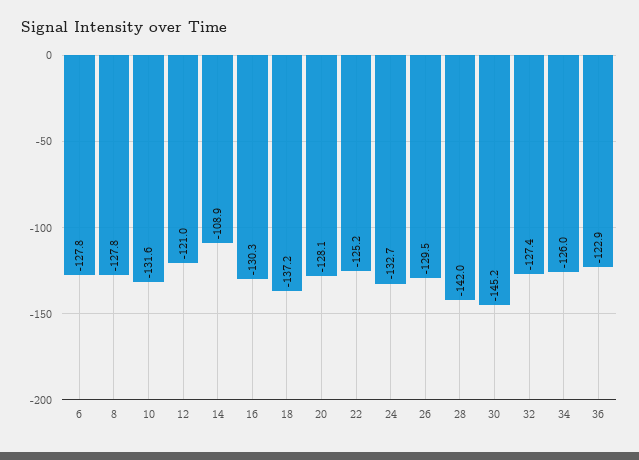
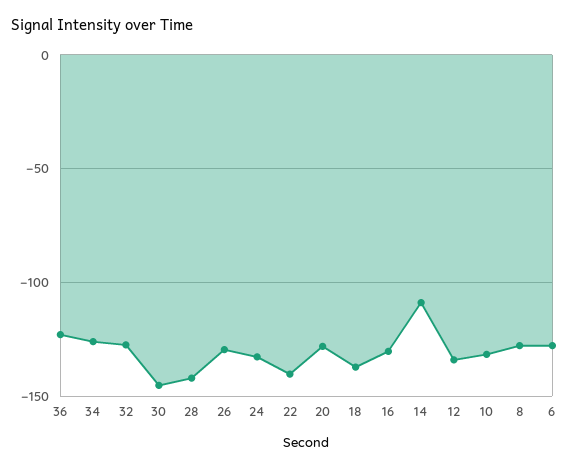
  {
    "6": -127.8,
    "8": -127.8,
    "10": -131.6,
-   "12": -121,
+   "12": -135,
    "14": -108.9,
    "16": -130.3,
    "18": -137.2,
    "20": -128.1,
-   "22": -125.2,
+   "22": -140,
    "24": -132.7,
    "26": -129.5,
    "28": -142,
    "30": -145.2,
    "32": -127.4,
    "34": -126,
    "36": -122.9
  }

